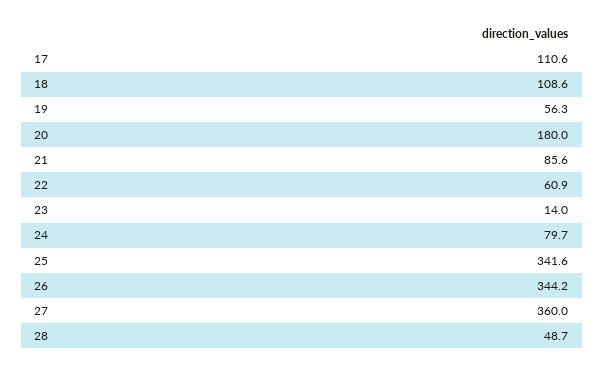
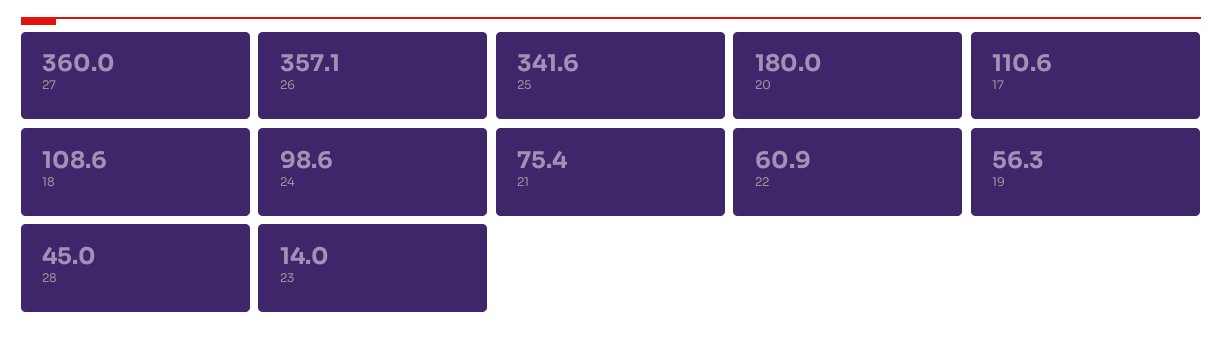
  {
    "17": 110.6,
    "18": 108.6,
    "19": 56.3,
    "20": 180,
-   "21": 85.6,
+   "21": 75.4,
    "22": 60.9,
    "23": 14,
-   "24": 79.7,
+   "24": 98.6,
    "25": 341.6,
-   "26": 344.2,
+   "26": 357.1,
    "27": 360,
-   "28": 48.7
+   "28": 45
  }

